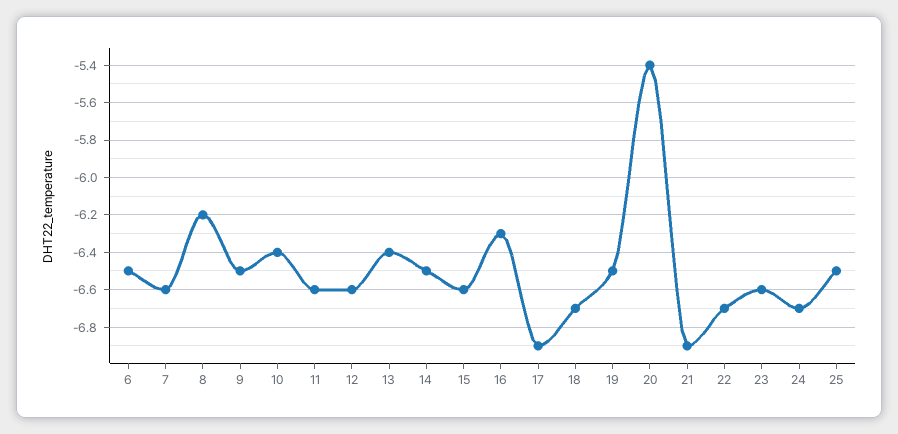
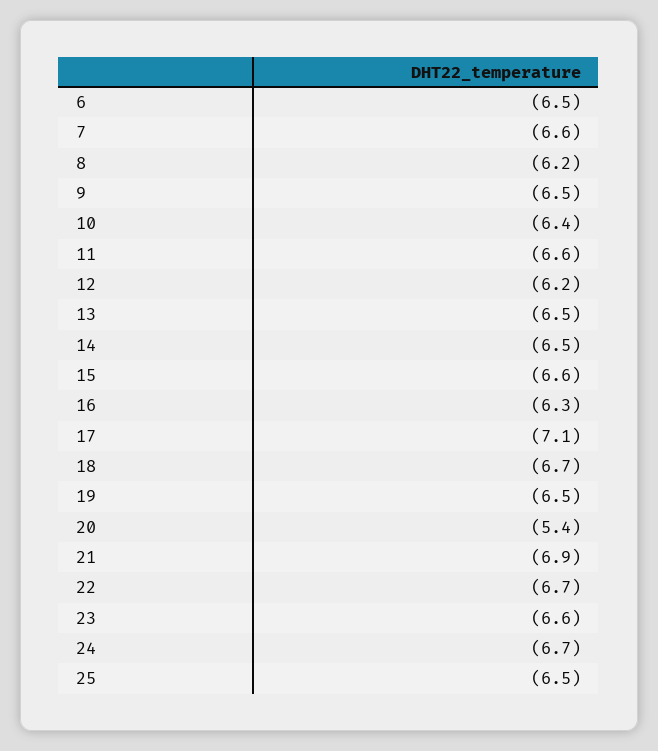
  {
    "6": -6.5,
    "7": -6.6,
    "8": -6.2,
    "9": -6.5,
    "10": -6.4,
    "11": -6.6,
-   "12": -6.6,
+   "12": -6.2,
-   "13": -6.4,
+   "13": -6.5,
    "14": -6.5,
    "15": -6.6,
    "16": -6.3,
-   "17": -6.9,
+   "17": -7.1,
    "18": -6.7,
    "19": -6.5,
    "20": -5.4,
    "21": -6.9,
    "22": -6.7,
    "23": -6.6,
    "24": -6.7,
    "25": -6.5
  }

